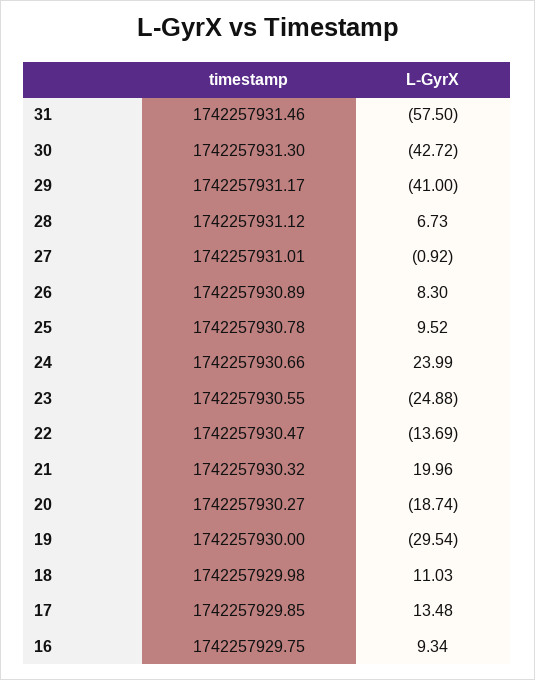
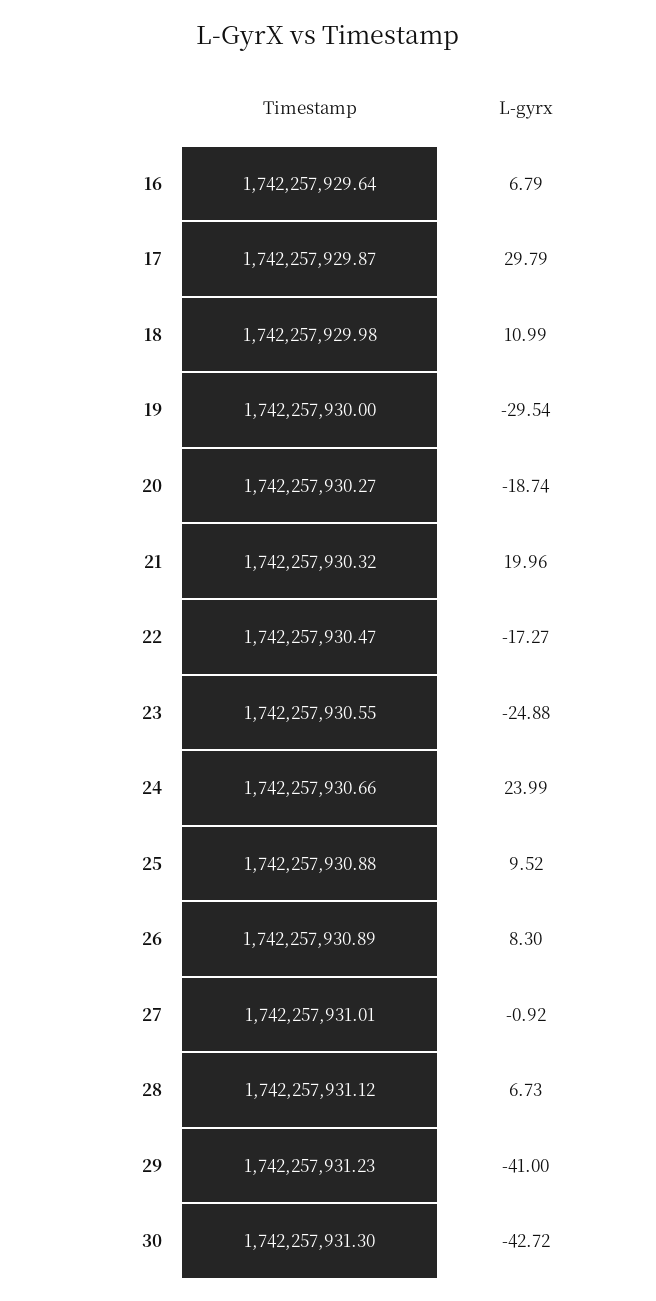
  {
    "timestamp": {
-     "31": 1742257931.46,
      "30": 1742257931.3,
-     "29": 1742257931.17,
+     "29": 1742257931.23,
      "28": 1742257931.12,
      "27": 1742257931.01,
      "26": 1742257930.89,
-     "25": 1742257930.78,
+     "25": 1742257930.88,
      "24": 1742257930.66,
      "23": 1742257930.55,
      "22": 1742257930.47,
      "21": 1742257930.32,
      "20": 1742257930.27,
      "19": 1742257930,
      "18": 1742257929.98,
-     "17": 1742257929.85,
+     "17": 1742257929.87,
-     "16": 1742257929.75
+     "16": 1742257929.64
    },
    "L-GyrX": {
-     "31": -57.5,
      "30": -42.72,
      "29": -41,
      "28": 6.73,
      "27": -0.92,
      "26": 8.3,
      "25": 9.52,
      "24": 23.99,
      "23": -24.88,
-     "22": -13.69,
+     "22": -17.27,
      "21": 19.96,
      "20": -18.74,
      "19": -29.54,
-     "18": 11.03,
+     "18": 10.99,
-     "17": 13.48,
+     "17": 29.79,
-     "16": 9.34
+     "16": 6.79
    }
  }

